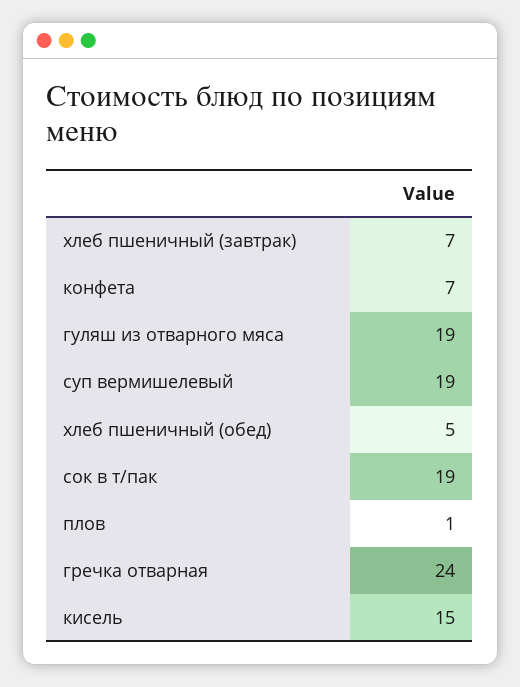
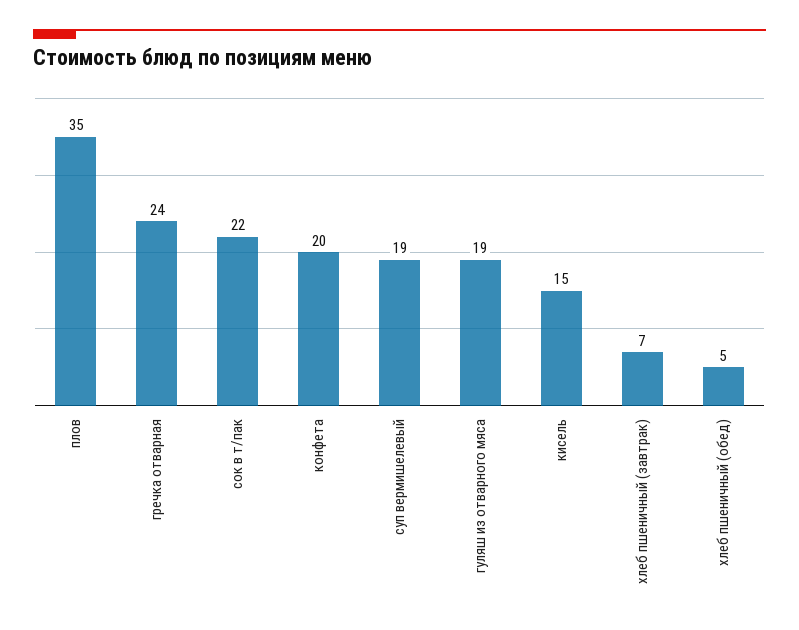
  {
    "хлеб пшеничный (завтрак)": 7,
-   "конфета": 7,
+   "конфета": 20,
    "гуляш из отварного мяса": 19,
    "суп вермишелевый": 19,
    "хлеб пшеничный (обед)": 5,
-   "сок в т/пак": 19,
+   "сок в т/пак": 22,
-   "плов": 1,
+   "плов": 35,
    "гречка отварная": 24,
    "кисель": 15
  }

